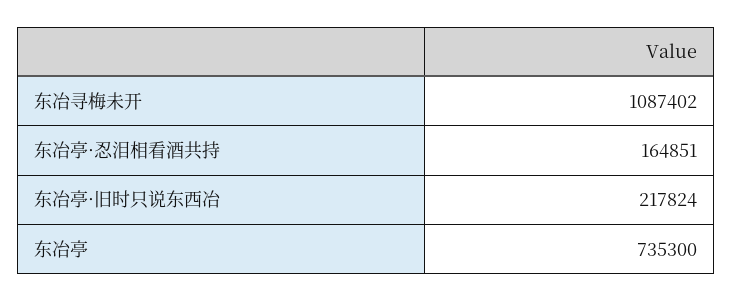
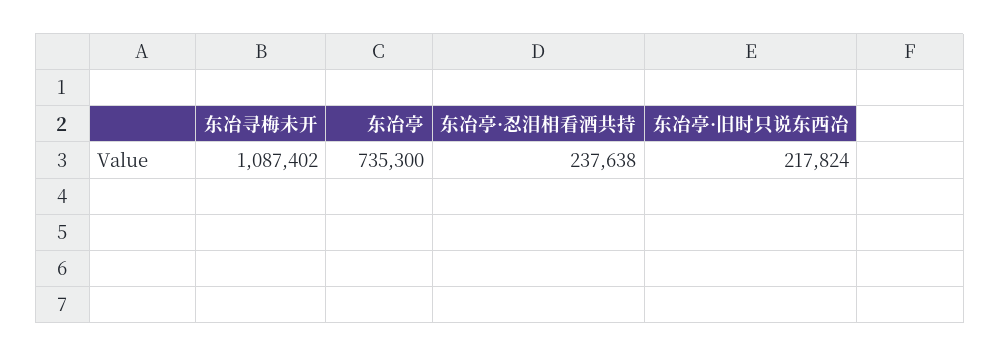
  {
    "东冶寻梅未开": 1087402,
-   "东冶亭·忍泪相看酒共持": 164851,
+   "东冶亭·忍泪相看酒共持": 237638,
    "东冶亭·旧时只说东西冶": 217824,
    "东冶亭": 735300
  }

